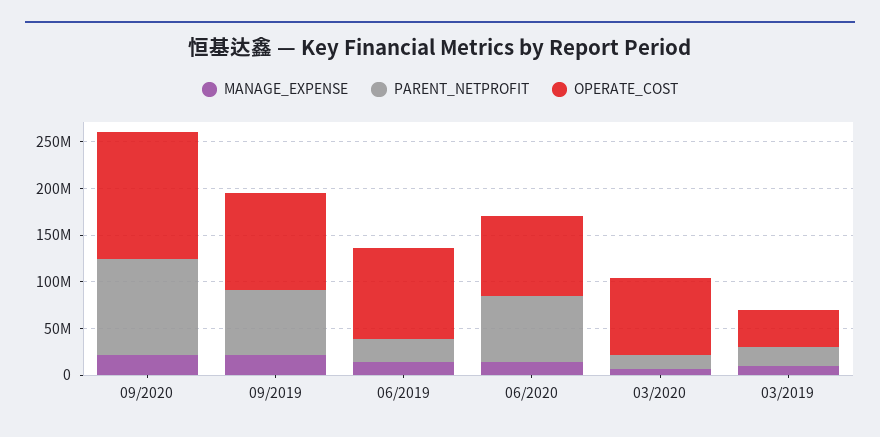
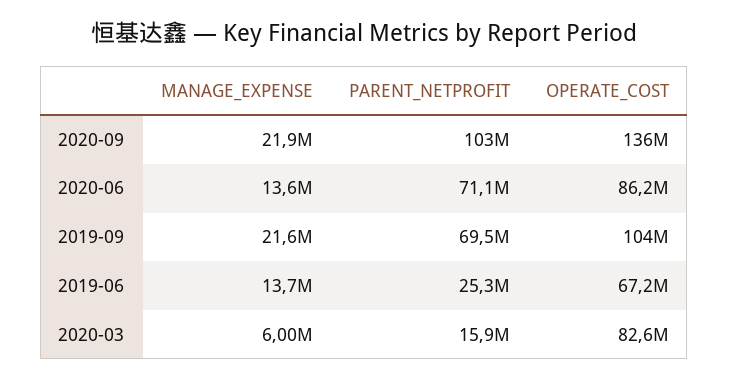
  {
    "MANAGE_EXPENSE": {
      "09/2020": 21900000,
      "09/2019": 21600000,
      "06/2019": 13700000,
      "06/2020": 13600000,
-     "03/2020": 6000000,
+     "03/2020": 6000000
-     "03/2019": 10000000
    },
    "PARENT_NETPROFIT": {
      "09/2020": 103000000,
      "09/2019": 69500000,
      "06/2019": 25300000,
      "06/2020": 71100000,
-     "03/2020": 15900000,
+     "03/2020": 15900000
-     "03/2019": 20000000
    },
    "OPERATE_COST": {
      "09/2020": 136000000,
      "09/2019": 104000000,
-     "06/2019": 100000000,
+     "06/2019": 67200000,
      "06/2020": 86200000,
-     "03/2020": 82600000,
+     "03/2020": 82600000
-     "03/2019": 40000000
    }
  }

